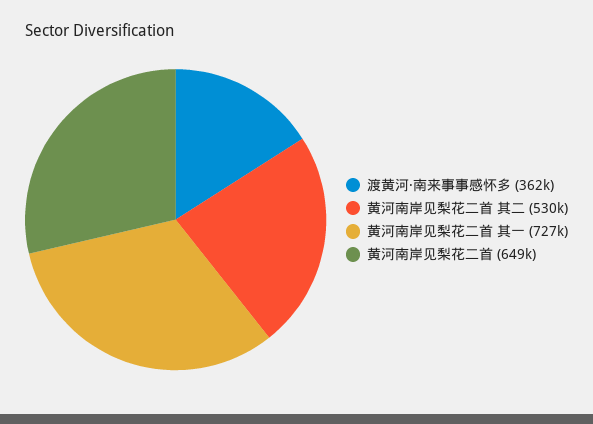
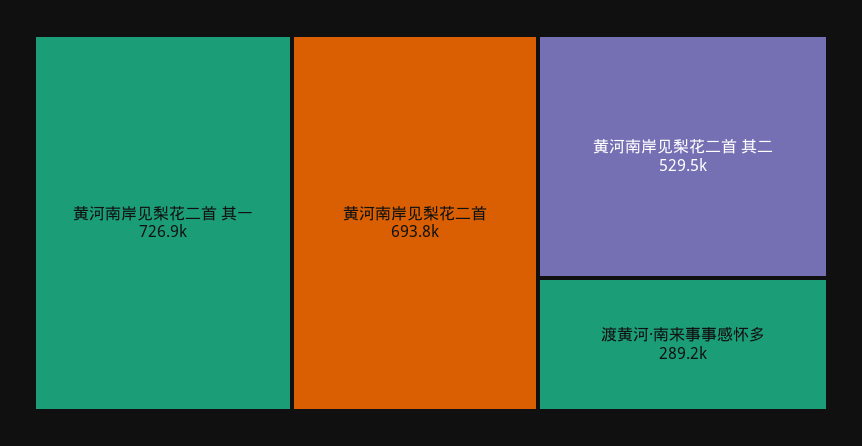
  {
-   "渡黄河·南来事事感怀多": 362000,
+   "渡黄河·南来事事感怀多": 289200,
    "黄河南岸见梨花二首 其二": 529500,
    "黄河南岸见梨花二首 其一": 726900,
-   "黄河南岸见梨花二首": 649000
+   "黄河南岸见梨花二首": 693800
  }

